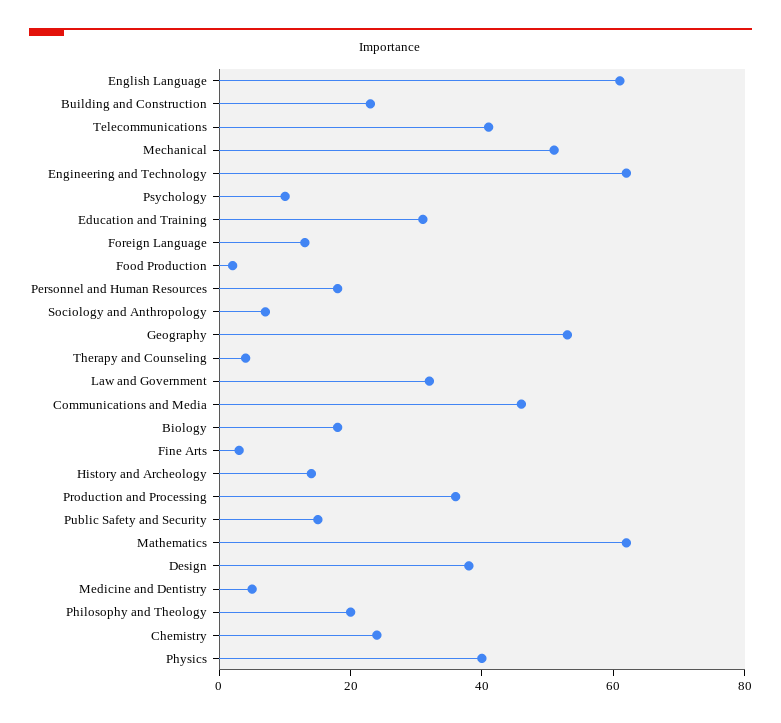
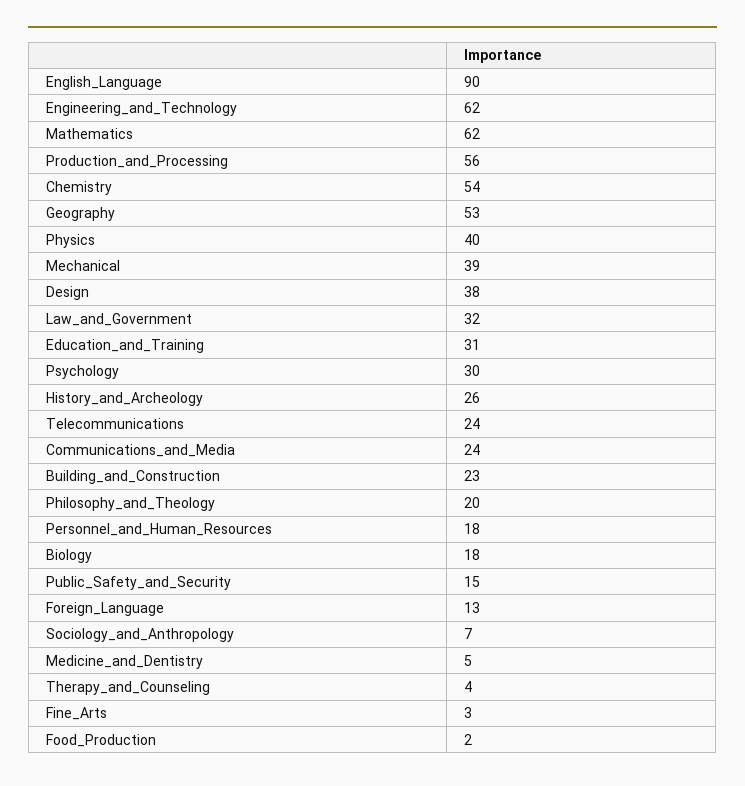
  {
-   "English Language": 60,
+   "English Language": 90,
    "Building and Construction": 23,
-   "Telecommunications": 40,
+   "Telecommunications": 24,
-   "Mechanical": 50,
+   "Mechanical": 39,
    "Engineering and Technology": 62,
-   "Psychology": 10,
+   "Psychology": 30,
    "Education and Training": 31,
    "Foreign Language": 13,
    "Food Production": 2,
    "Personnel and Human Resources": 18,
    "Sociology and Anthropology": 7,
    "Geography": 53,
    "Therapy and Counseling": 4,
    "Law and Government": 32,
-   "Communications and Media": 45,
+   "Communications and Media": 24,
    "Biology": 18,
    "Fine Arts": 3,
-   "History and Archeology": 15,
+   "History and Archeology": 26,
-   "Production and Processing": 35,
+   "Production and Processing": 56,
    "Public Safety and Security": 15,
    "Mathematics": 62,
    "Design": 38,
    "Medicine and Dentistry": 5,
    "Philosophy and Theology": 20,
-   "Chemistry": 25,
+   "Chemistry": 54,
    "Physics": 40
  }

